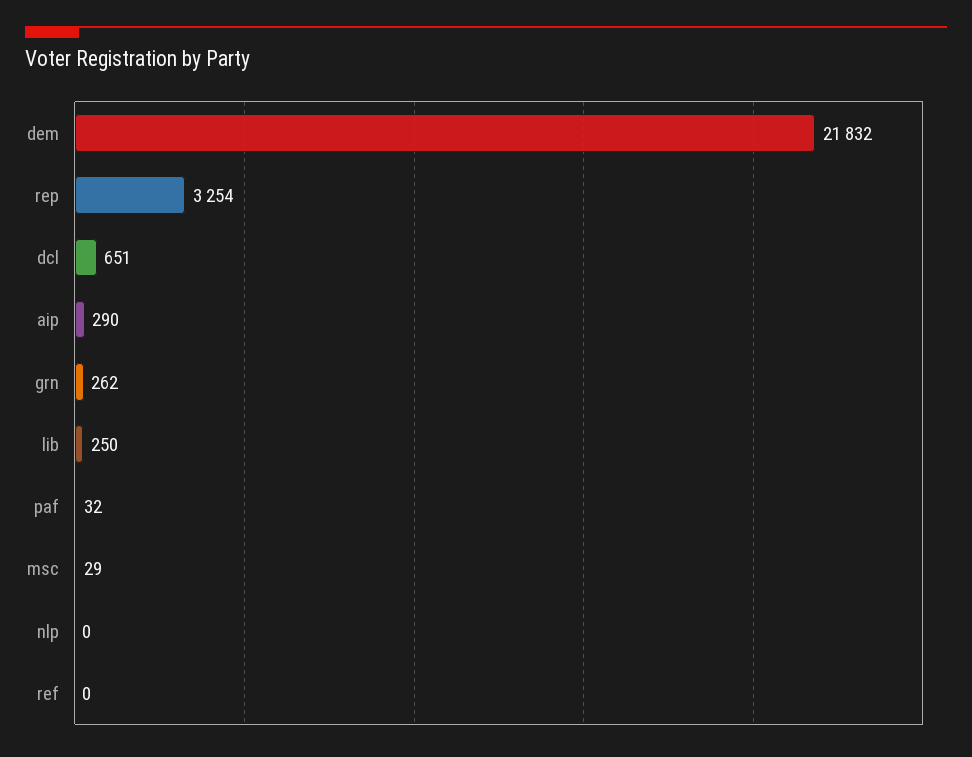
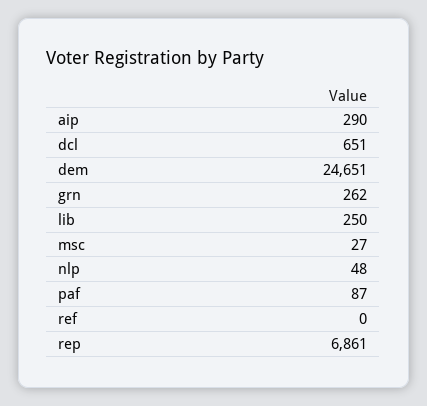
  {
-   "dem": 21832,
+   "dem": 24651,
-   "rep": 3254,
+   "rep": 6861,
    "dcl": 651,
    "aip": 290,
    "grn": 262,
    "lib": 250,
-   "paf": 32,
+   "paf": 87,
-   "msc": 29,
+   "msc": 27,
-   "nlp": 0,
+   "nlp": 48,
    "ref": 0
  }

